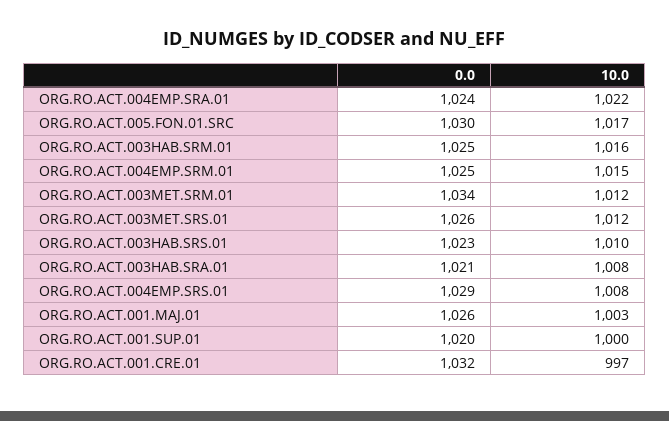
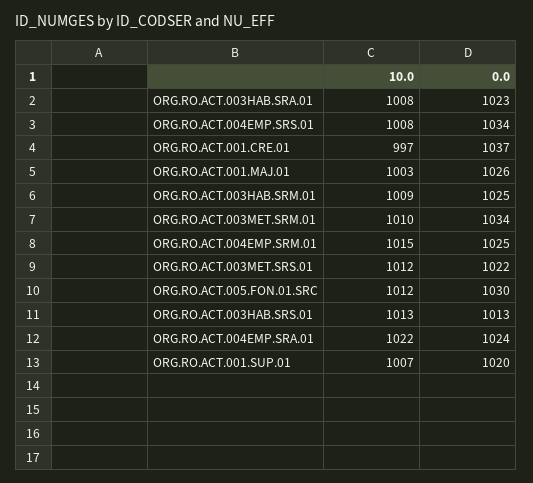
  {
    "0.0": {
      "ORG.RO.ACT.004EMP.SRA.01": 1024,
      "ORG.RO.ACT.005.FON.01.SRC": 1030,
      "ORG.RO.ACT.003HAB.SRM.01": 1025,
      "ORG.RO.ACT.004EMP.SRM.01": 1025,
      "ORG.RO.ACT.003MET.SRM.01": 1034,
-     "ORG.RO.ACT.003MET.SRS.01": 1026,
+     "ORG.RO.ACT.003MET.SRS.01": 1022,
-     "ORG.RO.ACT.003HAB.SRS.01": 1023,
+     "ORG.RO.ACT.003HAB.SRS.01": 1013,
-     "ORG.RO.ACT.003HAB.SRA.01": 1021,
+     "ORG.RO.ACT.003HAB.SRA.01": 1023,
-     "ORG.RO.ACT.004EMP.SRS.01": 1029,
+     "ORG.RO.ACT.004EMP.SRS.01": 1034,
      "ORG.RO.ACT.001.MAJ.01": 1026,
      "ORG.RO.ACT.001.SUP.01": 1020,
-     "ORG.RO.ACT.001.CRE.01": 1032
+     "ORG.RO.ACT.001.CRE.01": 1037
    },
    "10.0": {
      "ORG.RO.ACT.004EMP.SRA.01": 1022,
-     "ORG.RO.ACT.005.FON.01.SRC": 1017,
+     "ORG.RO.ACT.005.FON.01.SRC": 1012,
-     "ORG.RO.ACT.003HAB.SRM.01": 1016,
+     "ORG.RO.ACT.003HAB.SRM.01": 1009,
      "ORG.RO.ACT.004EMP.SRM.01": 1015,
-     "ORG.RO.ACT.003MET.SRM.01": 1012,
+     "ORG.RO.ACT.003MET.SRM.01": 1010,
      "ORG.RO.ACT.003MET.SRS.01": 1012,
-     "ORG.RO.ACT.003HAB.SRS.01": 1010,
+     "ORG.RO.ACT.003HAB.SRS.01": 1013,
      "ORG.RO.ACT.003HAB.SRA.01": 1008,
      "ORG.RO.ACT.004EMP.SRS.01": 1008,
      "ORG.RO.ACT.001.MAJ.01": 1003,
-     "ORG.RO.ACT.001.SUP.01": 1000,
+     "ORG.RO.ACT.001.SUP.01": 1007,
      "ORG.RO.ACT.001.CRE.01": 997
    }
  }

